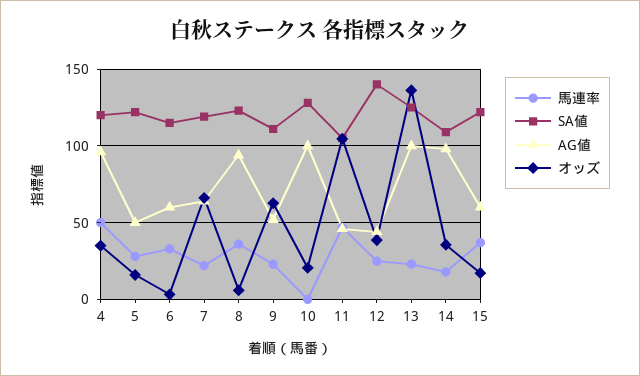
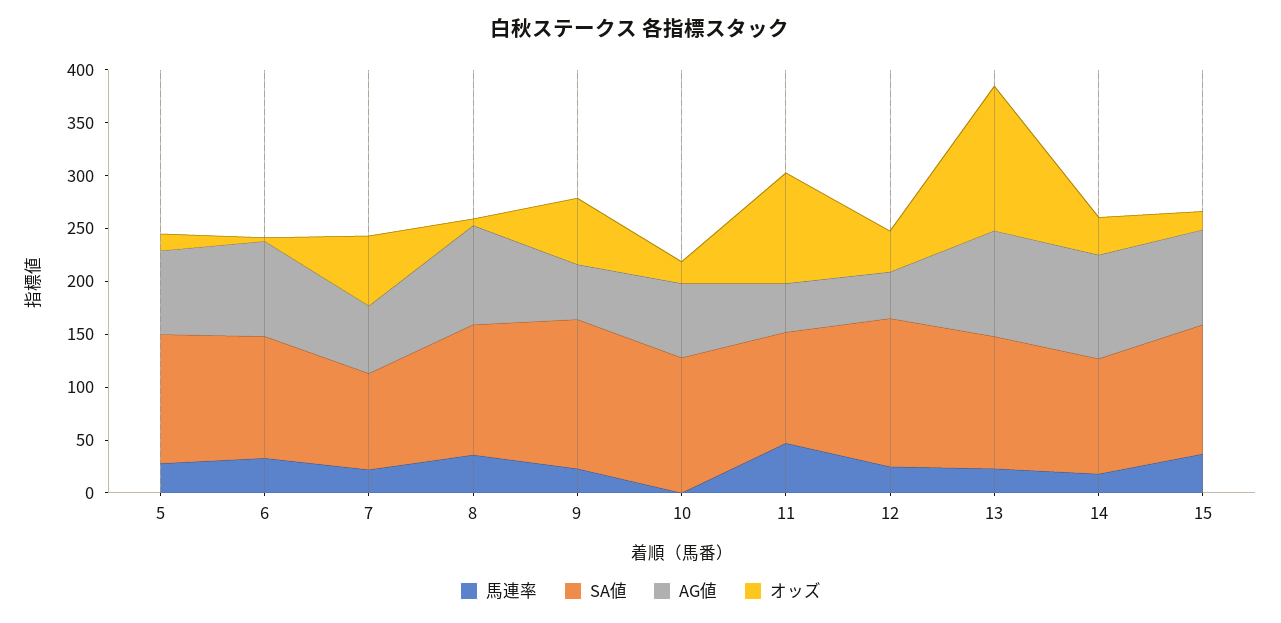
  {
    "馬連率": {
-     "4": 50,
      "5": 30,
      "6": 35,
      "7": 20,
      "8": 35,
      "9": 25,
      "10": 0,
      "11": 45,
      "12": 25,
      "13": 25,
      "14": 20,
      "15": 35
    },
    "SA値": {
-     "4": 120,
      "5": 120,
      "6": 115,
-     "7": 120,
+     "7": 90,
      "8": 125,
-     "9": 110,
+     "9": 140,
      "10": 130,
      "11": 105,
      "12": 140,
      "13": 125,
      "14": 110,
      "15": 120
    },
    "AG値": {
-     "4": 95,
-     "5": 50,
+     "5": 80,
-     "6": 60,
+     "6": 90,
      "7": 65,
      "8": 95,
      "9": 50,
-     "10": 100,
+     "10": 70,
      "11": 45,
      "12": 45,
      "13": 100,
      "14": 100,
-     "15": 60
+     "15": 90
    },
    "オッズ": {
-     "4": 35,
      "5": 15,
      "6": 5,
      "7": 65,
      "8": 5,
      "9": 65,
      "10": 20,
      "11": 105,
      "12": 40,
      "13": 135,
      "14": 35,
      "15": 15
    }
  }

